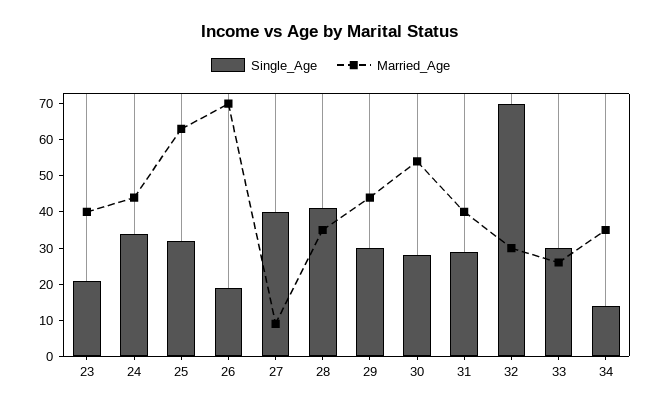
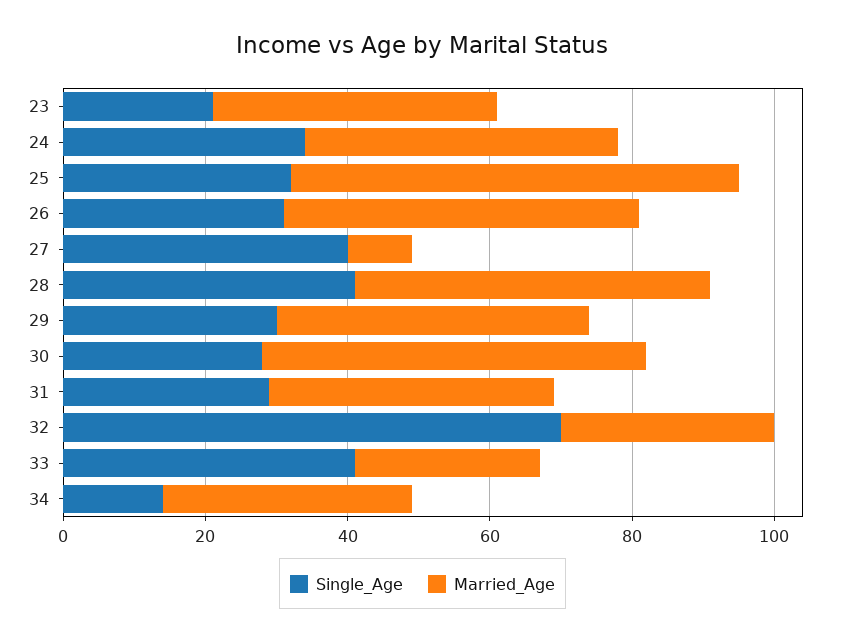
  {
    "Single_Age": {
      "23": 20,
      "24": 35,
      "25": 30,
-     "26": 20,
+     "26": 30,
      "27": 40,
      "28": 40,
      "29": 30,
      "30": 30,
      "31": 30,
      "32": 70,
-     "33": 30,
+     "33": 40,
      "34": 15
    },
    "Married_Age": {
      "23": 40,
      "24": 45,
      "25": 65,
-     "26": 70,
+     "26": 50,
      "27": 10,
-     "28": 35,
+     "28": 50,
      "29": 45,
      "30": 55,
      "31": 40,
      "32": 30,
      "33": 25,
      "34": 35
    }
  }

